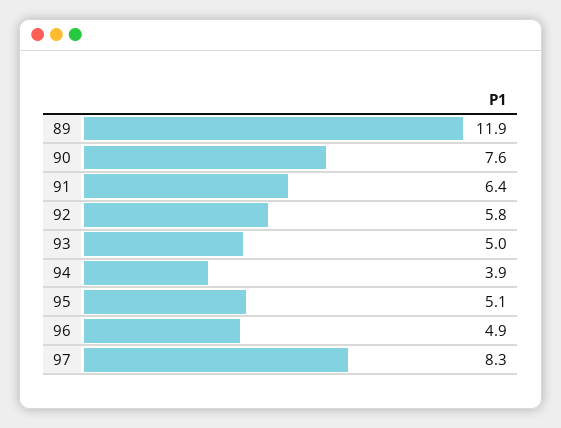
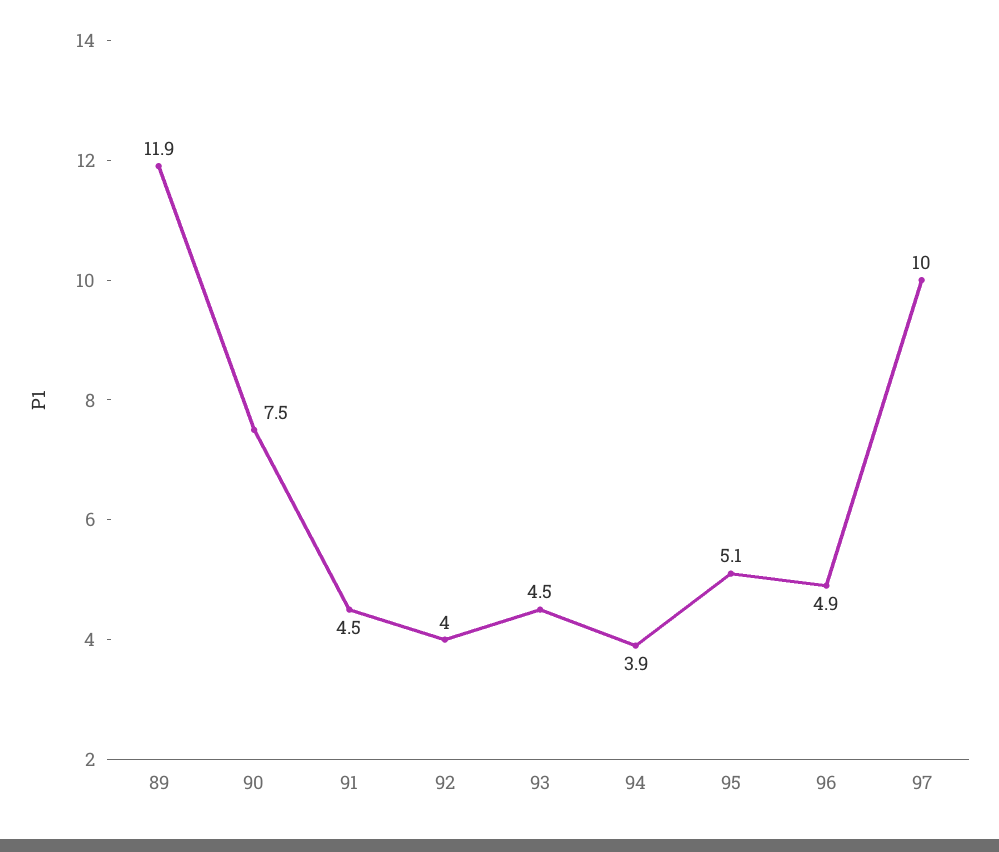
  {
    "89": 11.9,
-   "90": 7.6,
+   "90": 7.5,
-   "91": 6.4,
+   "91": 4.5,
-   "92": 5.8,
+   "92": 4,
-   "93": 5,
+   "93": 4.5,
    "94": 3.9,
    "95": 5.1,
    "96": 4.9,
-   "97": 8.3
+   "97": 10
  }

